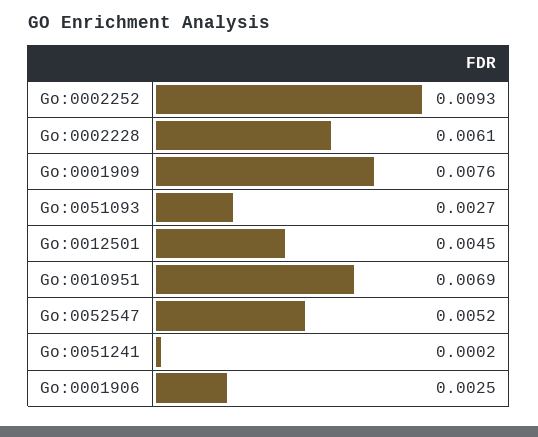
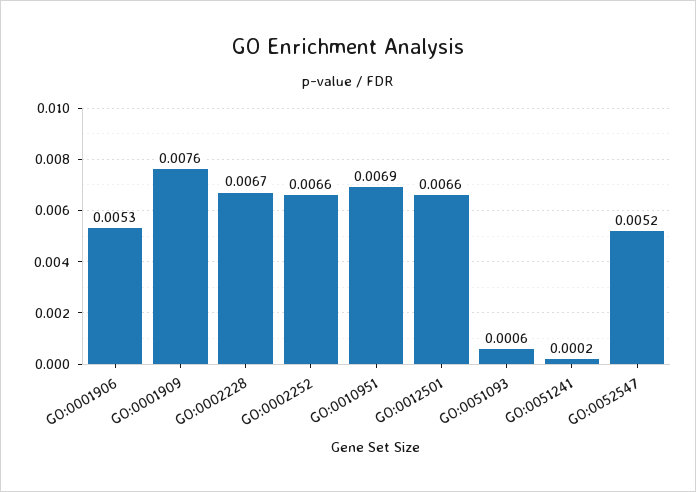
  {
-   "Go:0002252": 0.0093,
+   "Go:0002252": 0.0066,
-   "Go:0002228": 0.0061,
+   "Go:0002228": 0.0067,
    "Go:0001909": 0.0076,
-   "Go:0051093": 0.0027,
+   "Go:0051093": 0.0006,
-   "Go:0012501": 0.0045,
+   "Go:0012501": 0.0066,
    "Go:0010951": 0.0069,
    "Go:0052547": 0.0052,
    "Go:0051241": 0.0002,
-   "Go:0001906": 0.0025
+   "Go:0001906": 0.0053
  }

